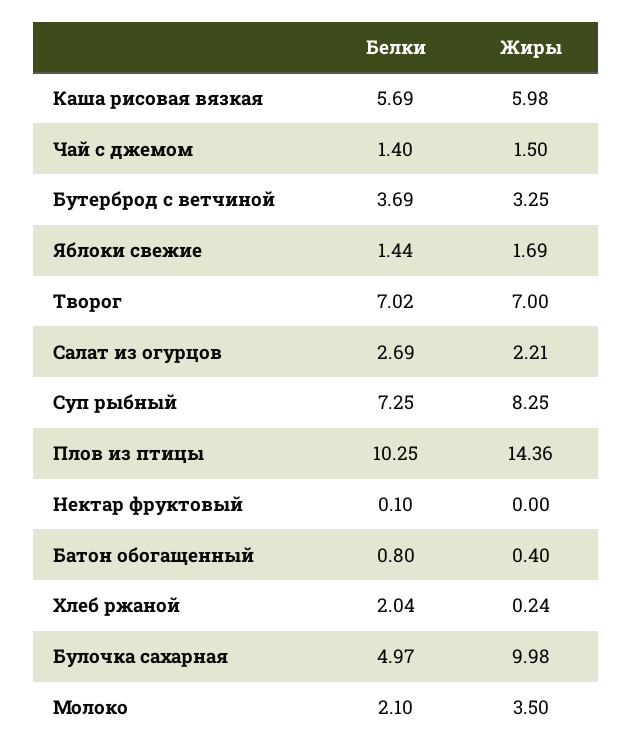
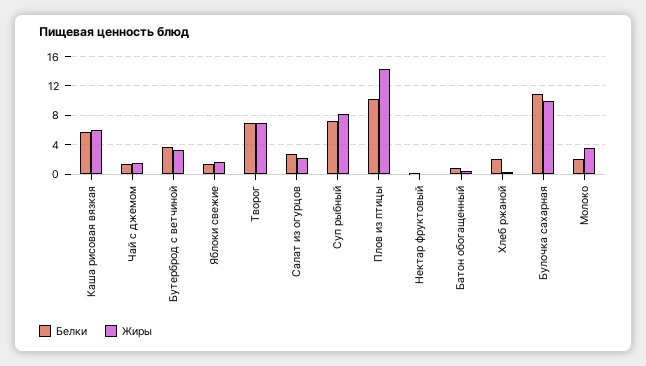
  {
    "Белки": {
      "Каша рисовая вязкая": 5.69,
      "Чай с джемом": 1.4,
      "Бутерброд с ветчиной": 3.69,
      "Яблоки свежие": 1.44,
      "Творог": 7.02,
      "Салат из огурцов": 2.69,
      "Суп рыбный": 7.25,
      "Плов из птицы": 10.25,
      "Нектар фруктовый": 0.1,
      "Батон обогащенный": 0.8,
      "Хлеб ржаной": 2.04,
-     "Булочка сахарная": 4.97,
+     "Булочка сахарная": 11,
      "Молоко": 2.1
    },
    "Жиры": {
      "Каша рисовая вязкая": 5.98,
      "Чай с джемом": 1.5,
      "Бутерброд с ветчиной": 3.25,
      "Яблоки свежие": 1.69,
      "Творог": 7,
      "Салат из огурцов": 2.21,
      "Суп рыбный": 8.25,
      "Плов из птицы": 14.36,
      "Нектар фруктовый": 0,
      "Батон обогащенный": 0.4,
      "Хлеб ржаной": 0.24,
      "Булочка сахарная": 9.98,
      "Молоко": 3.5
    }
  }

